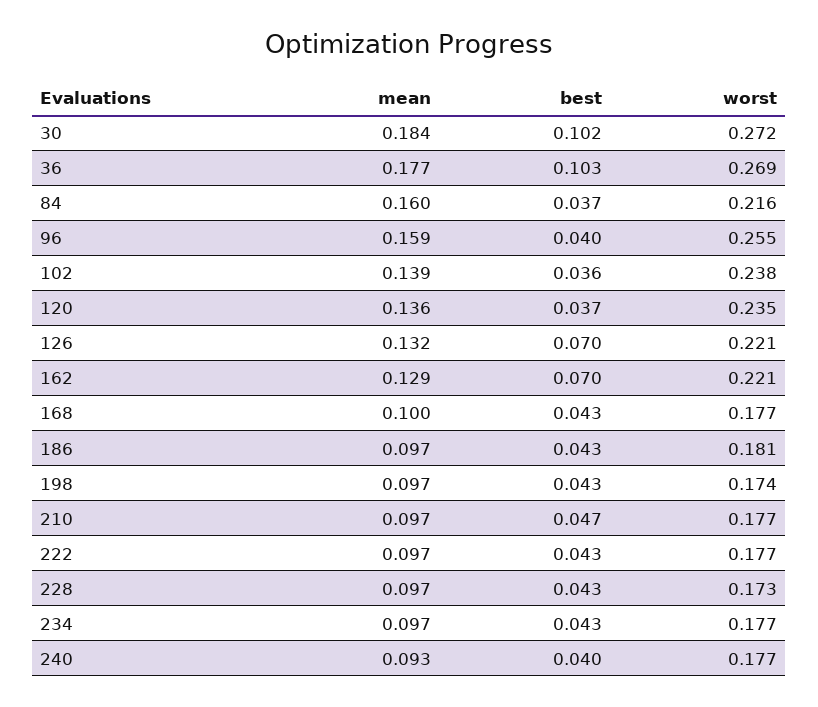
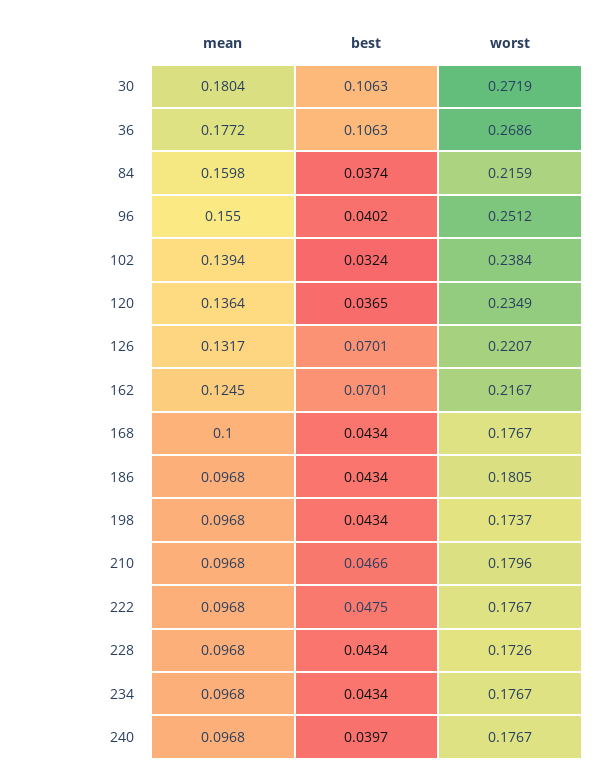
  {
    "mean": {
-     "30": 0.184,
+     "30": 0.1804,
      "36": 0.1772,
      "84": 0.1598,
-     "96": 0.159,
+     "96": 0.155,
      "102": 0.1394,
      "120": 0.1364,
      "126": 0.1317,
-     "162": 0.129,
+     "162": 0.1245,
      "168": 0.1,
      "186": 0.0968,
      "198": 0.0968,
      "210": 0.0968,
      "222": 0.0968,
      "228": 0.0968,
      "234": 0.0968,
-     "240": 0.093
+     "240": 0.0968
    },
    "best": {
-     "30": 0.102,
+     "30": 0.1063,
-     "36": 0.103,
+     "36": 0.1063,
      "84": 0.0374,
      "96": 0.0402,
-     "102": 0.036,
+     "102": 0.0324,
      "120": 0.0365,
      "126": 0.0701,
      "162": 0.0701,
      "168": 0.0434,
      "186": 0.0434,
      "198": 0.0434,
      "210": 0.0466,
-     "222": 0.043,
+     "222": 0.0475,
      "228": 0.0434,
      "234": 0.0434,
      "240": 0.0397
    },
    "worst": {
      "30": 0.2719,
      "36": 0.2686,
      "84": 0.2159,
-     "96": 0.255,
+     "96": 0.2512,
      "102": 0.2384,
      "120": 0.2349,
      "126": 0.2207,
-     "162": 0.221,
+     "162": 0.2167,
      "168": 0.1767,
      "186": 0.1805,
      "198": 0.1737,
-     "210": 0.177,
+     "210": 0.1796,
      "222": 0.1767,
      "228": 0.1726,
      "234": 0.1767,
      "240": 0.1767
    }
  }

